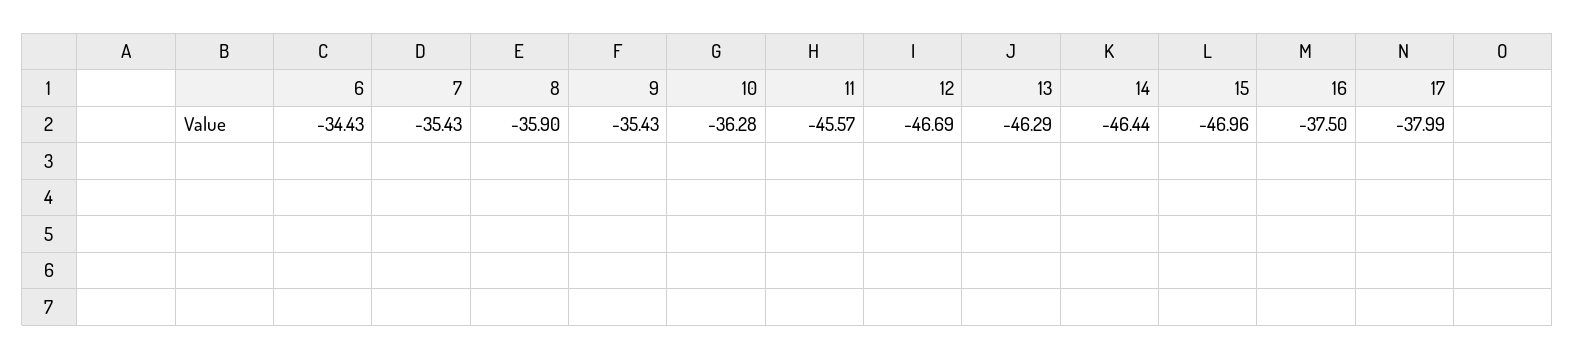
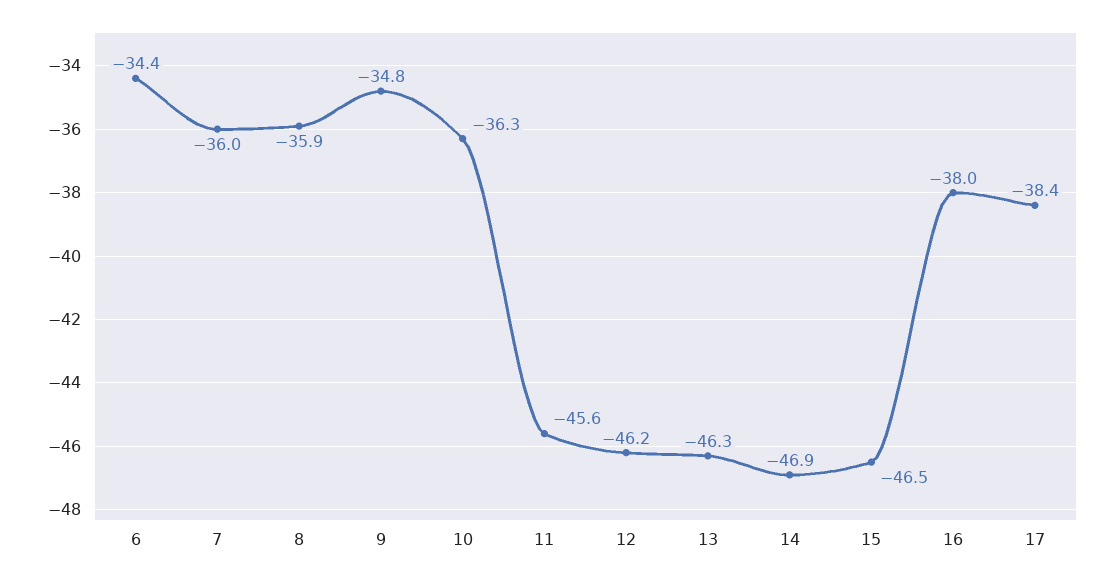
  {
    "6": -34.43,
-   "7": -35.43,
+   "7": -36,
    "8": -35.9,
-   "9": -35.43,
+   "9": -34.8,
    "10": -36.28,
    "11": -45.57,
-   "12": -46.69,
+   "12": -46.2,
    "13": -46.29,
-   "14": -46.44,
+   "14": -46.9,
-   "15": -46.96,
+   "15": -46.5,
-   "16": -37.5,
+   "16": -38,
-   "17": -37.99
+   "17": -38.4
  }

